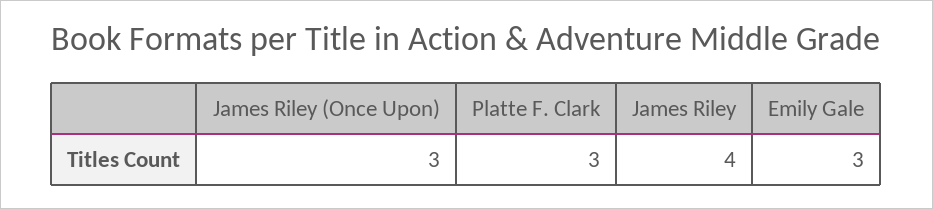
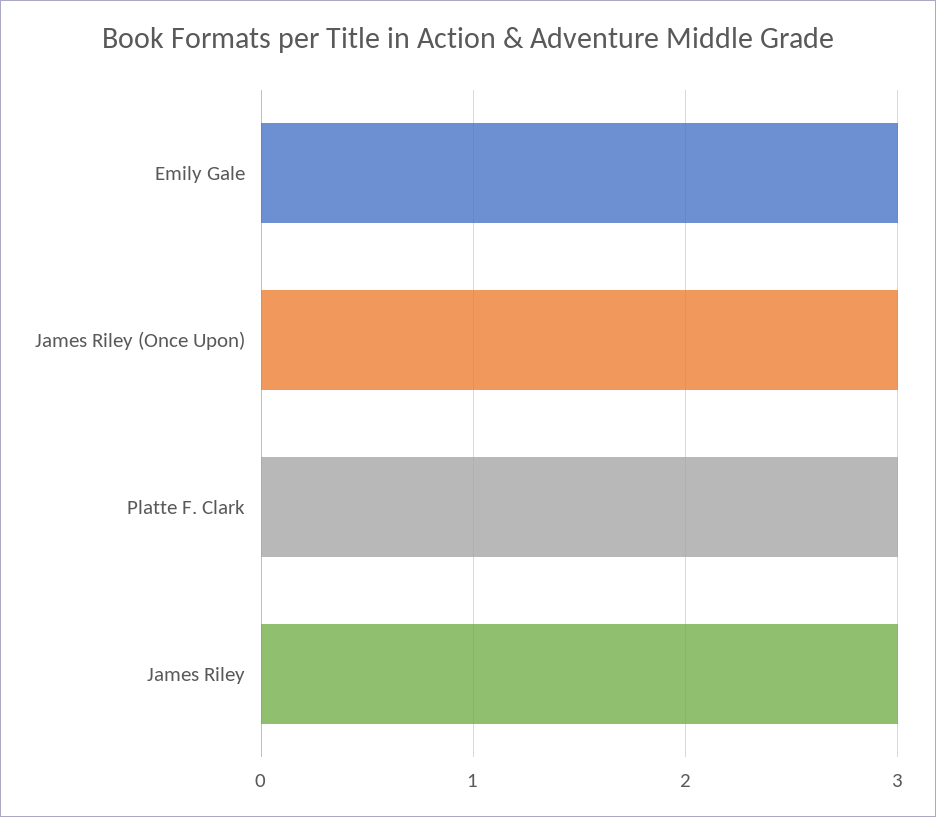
  {
    "James Riley (Once Upon)": 3,
    "Platte F. Clark": 3,
-   "James Riley": 4,
+   "James Riley": 3,
    "Emily Gale": 3
  }

